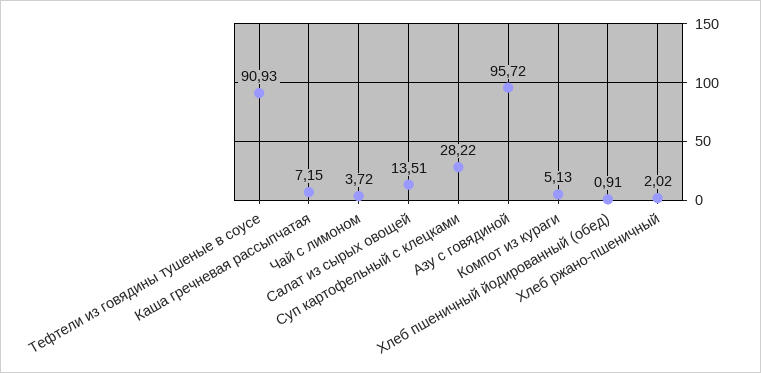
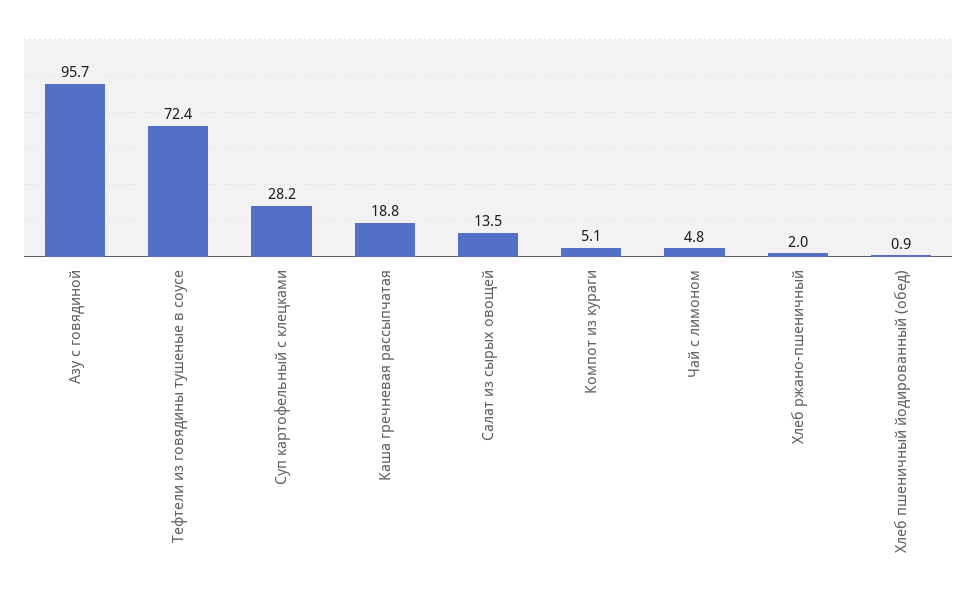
  {
-   "Тефтели из говядины тушеные в соусе": 90.93,
+   "Тефтели из говядины тушеные в соусе": 72.4,
-   "Каша гречневая рассыпчатая": 7.15,
+   "Каша гречневая рассыпчатая": 18.8,
-   "Чай с лимоном": 3.72,
+   "Чай с лимоном": 4.8,
    "Салат из сырых овощей": 13.51,
    "Суп картофельный с клецками": 28.22,
    "Азу с говядиной": 95.72,
    "Компот из кураги": 5.13,
    "Хлеб пшеничный йодированный (обед)": 0.91,
    "Хлеб ржано-пшеничный": 2.02
  }

